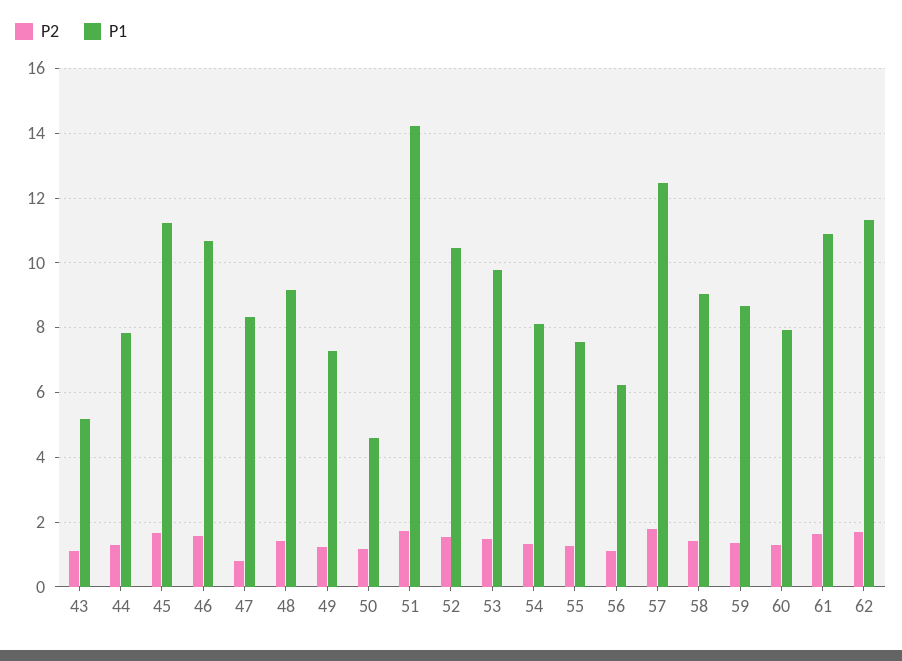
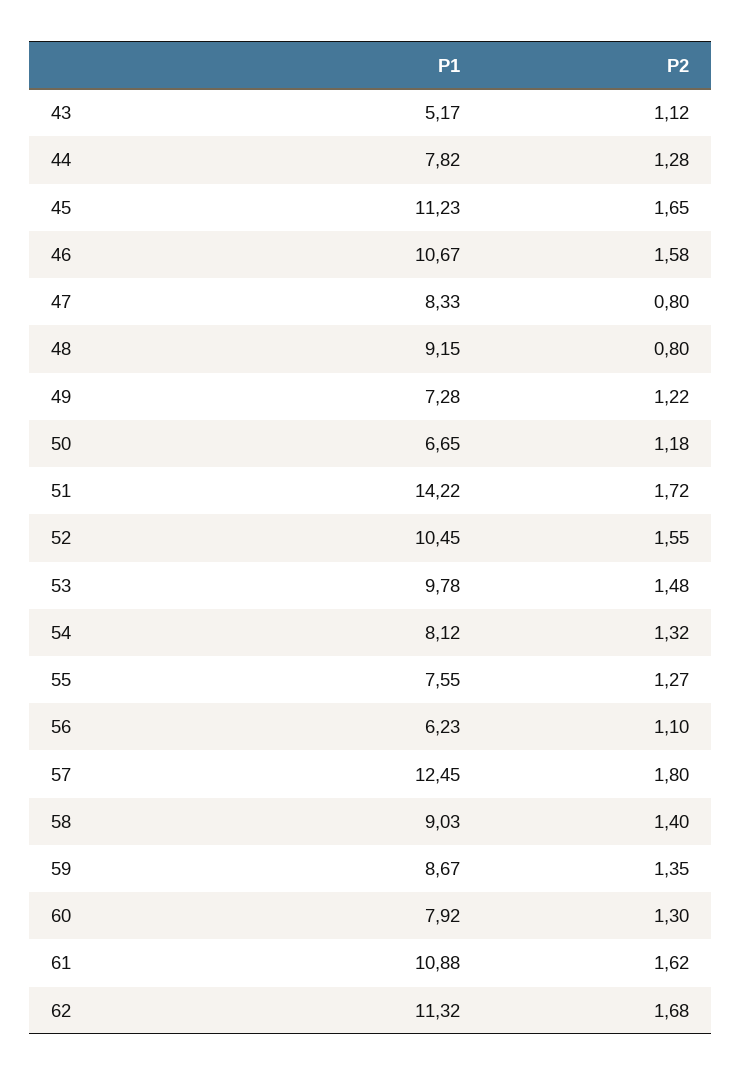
  {
    "P2": {
      "43": 1.12,
      "44": 1.28,
      "45": 1.65,
      "46": 1.58,
      "47": 0.8,
-     "48": 1.4,
+     "48": 0.8,
      "49": 1.22,
      "50": 1.18,
      "51": 1.72,
      "52": 1.55,
      "53": 1.48,
      "54": 1.32,
      "55": 1.27,
      "56": 1.1,
      "57": 1.8,
      "58": 1.4,
      "59": 1.35,
      "60": 1.3,
      "61": 1.62,
      "62": 1.68
    },
    "P1": {
      "43": 5.17,
      "44": 7.82,
      "45": 11.23,
      "46": 10.67,
      "47": 8.33,
      "48": 9.15,
      "49": 7.28,
-     "50": 4.6,
+     "50": 6.65,
      "51": 14.22,
      "52": 10.45,
      "53": 9.78,
      "54": 8.12,
      "55": 7.55,
      "56": 6.23,
      "57": 12.45,
      "58": 9.03,
      "59": 8.67,
      "60": 7.92,
      "61": 10.88,
      "62": 11.32
    }
  }

